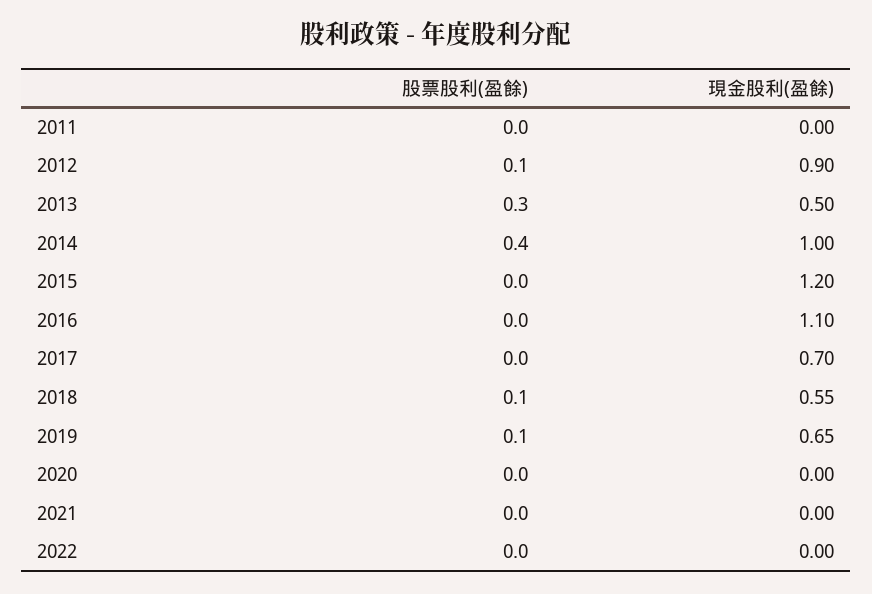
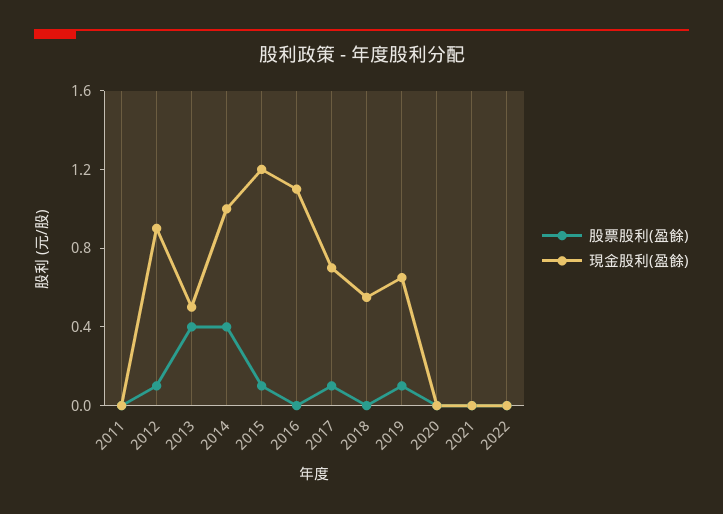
  {
    "股票股利(盈餘)": {
      "2011": 0,
      "2012": 0.1,
-     "2013": 0.3,
+     "2013": 0.4,
      "2014": 0.4,
-     "2015": 0,
+     "2015": 0.1,
      "2016": 0,
-     "2017": 0,
+     "2017": 0.1,
-     "2018": 0.1,
+     "2018": 0,
      "2019": 0.1,
      "2020": 0,
      "2021": 0,
      "2022": 0
    },
    "現金股利(盈餘)": {
      "2011": 0,
      "2012": 0.9,
      "2013": 0.5,
      "2014": 1,
      "2015": 1.2,
      "2016": 1.1,
      "2017": 0.7,
      "2018": 0.55,
      "2019": 0.65,
      "2020": 0,
      "2021": 0,
      "2022": 0
    }
  }

